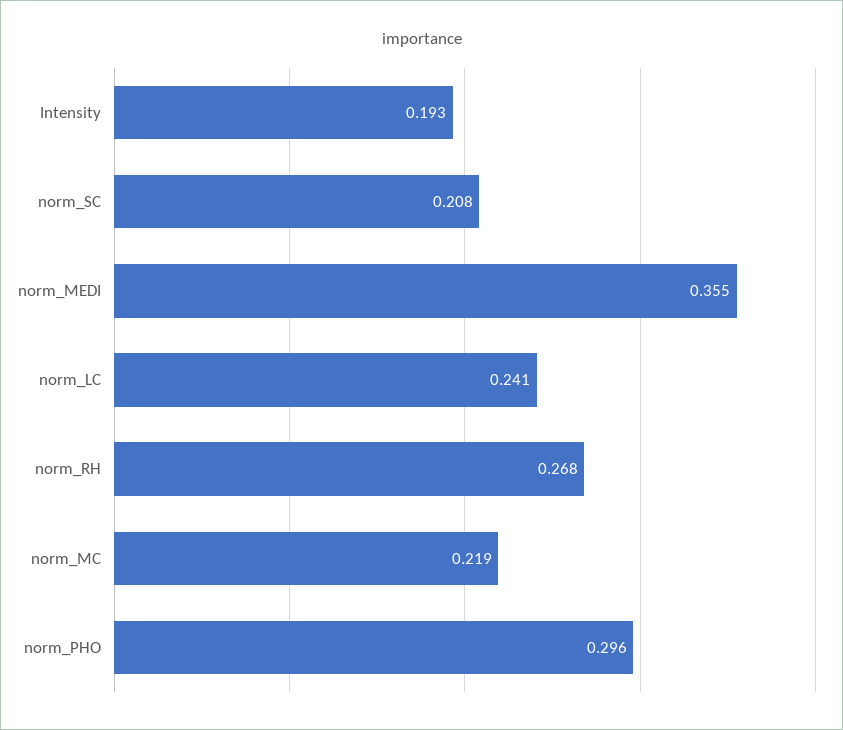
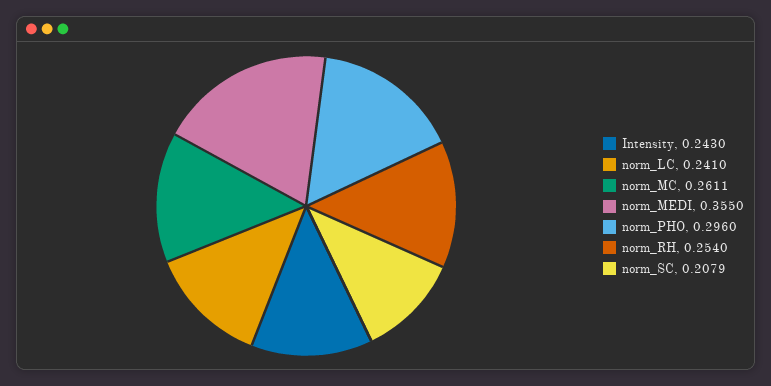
  {
-   "Intensity": 0.193,
+   "Intensity": 0.243,
    "norm_SC": 0.2079,
    "norm_MEDI": 0.355,
    "norm_LC": 0.241,
-   "norm_RH": 0.268,
+   "norm_RH": 0.254,
-   "norm_MC": 0.219,
+   "norm_MC": 0.2611,
    "norm_PHO": 0.296
  }

